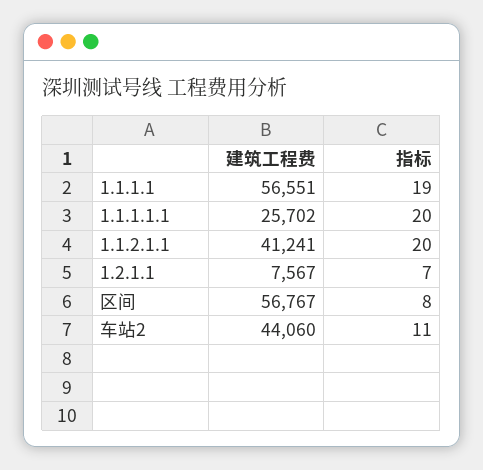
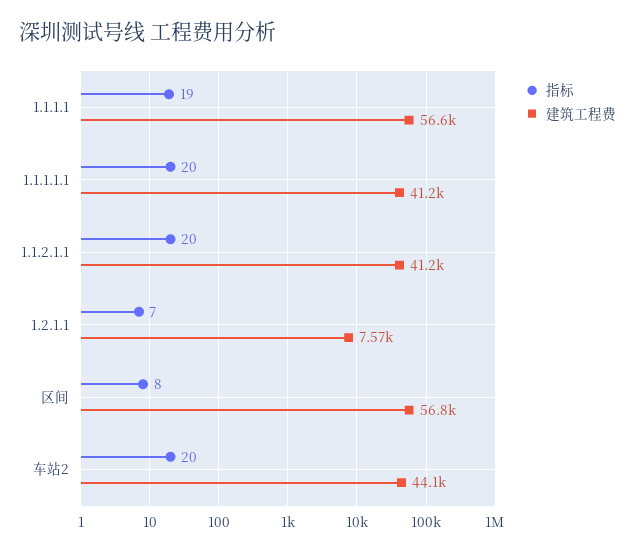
  {
    "建筑工程费": {
      "1.1.1.1": 56551,
-     "1.1.1.1.1": 25702,
+     "1.1.1.1.1": 41200,
      "1.1.2.1.1": 41241,
      "1.2.1.1": 7567,
      "区间": 56767,
      "车站2": 44060
    },
    "指标": {
      "1.1.1.1": 19,
      "1.1.1.1.1": 20,
      "1.1.2.1.1": 20,
      "1.2.1.1": 7,
      "区间": 8,
-     "车站2": 11
+     "车站2": 20
    }
  }

